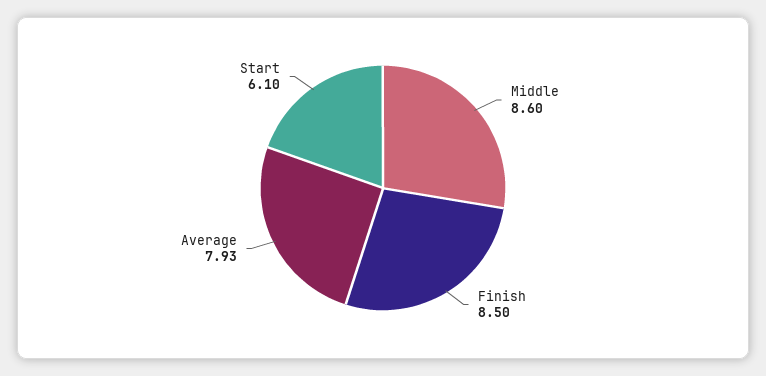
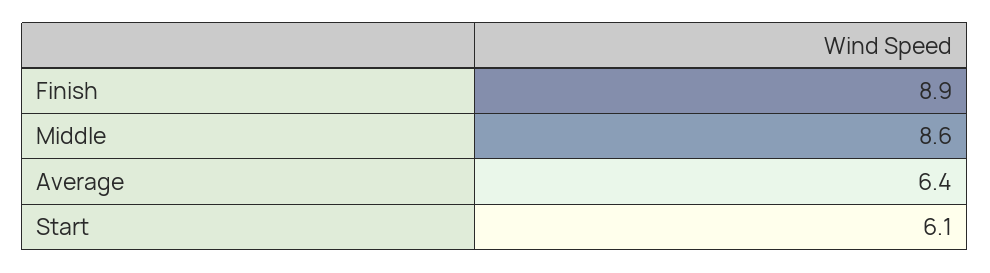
  {
    "Middle": 8.6,
-   "Finish": 8.5,
+   "Finish": 8.9,
-   "Average": 7.93,
+   "Average": 6.4,
    "Start": 6.1
  }

